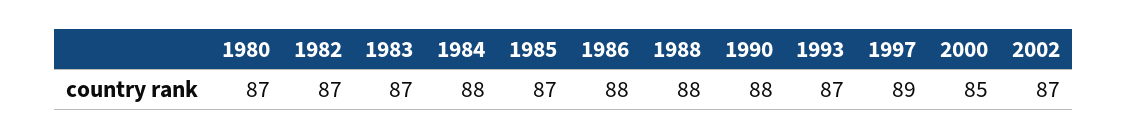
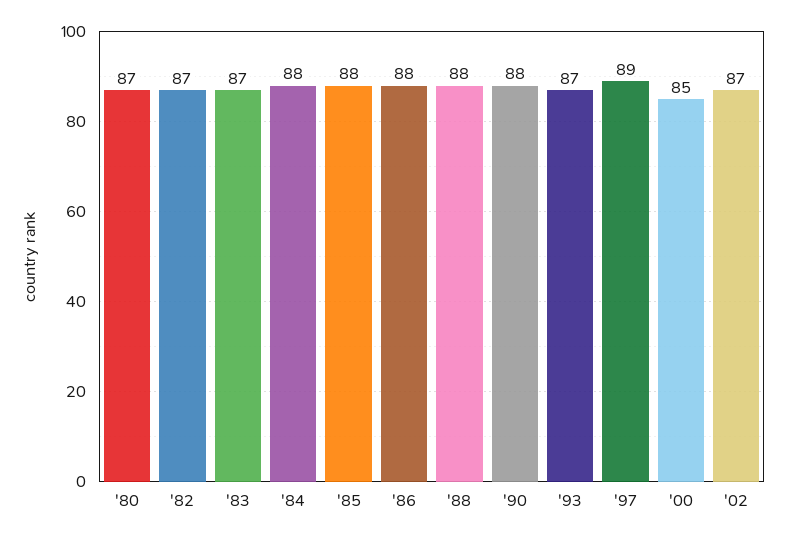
  {
    "1980": 87,
    "1982": 87,
    "1983": 87,
    "1984": 88,
-   "1985": 87,
+   "1985": 88,
    "1986": 88,
    "1988": 88,
    "1990": 88,
    "1993": 87,
    "1997": 89,
    "2000": 85,
    "2002": 87
  }

